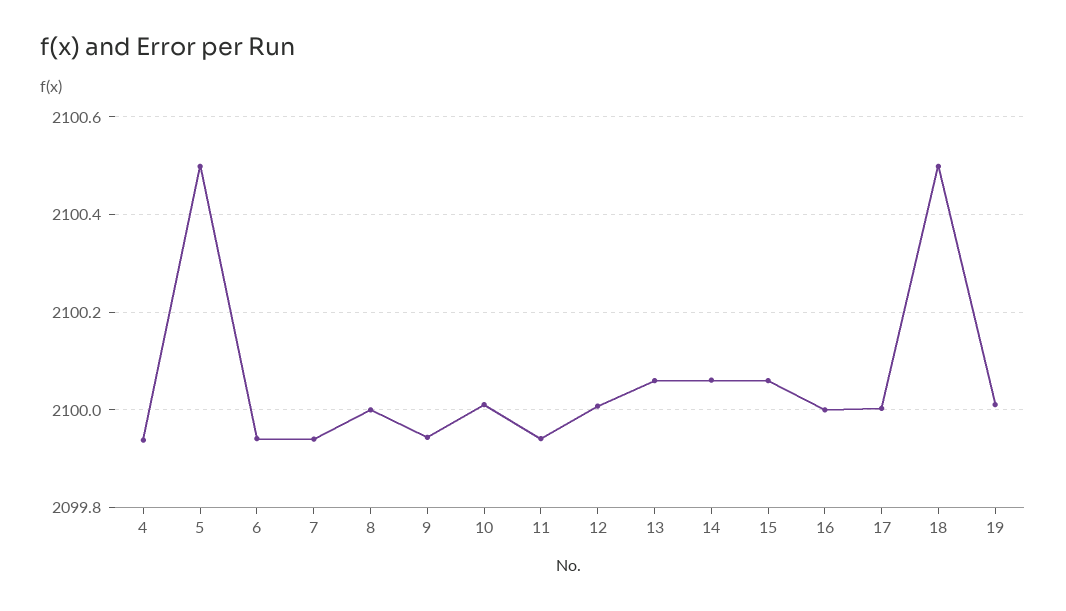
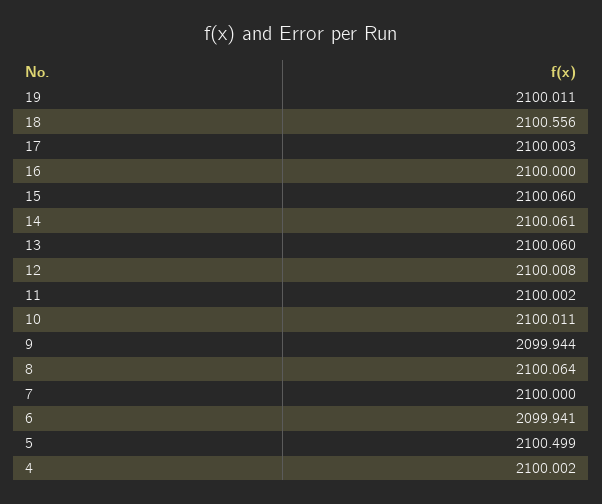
  {
-   "4": 2099.94,
+   "4": 2100.002,
    "5": 2100.499,
    "6": 2099.941,
-   "7": 2099.94,
+   "7": 2100,
-   "8": 2100,
+   "8": 2100.064,
    "9": 2099.944,
    "10": 2100.011,
-   "11": 2099.94,
+   "11": 2100.002,
    "12": 2100.008,
    "13": 2100.06,
    "14": 2100.061,
    "15": 2100.06,
    "16": 2100,
    "17": 2100.003,
-   "18": 2100.5,
+   "18": 2100.556,
    "19": 2100.011
  }

